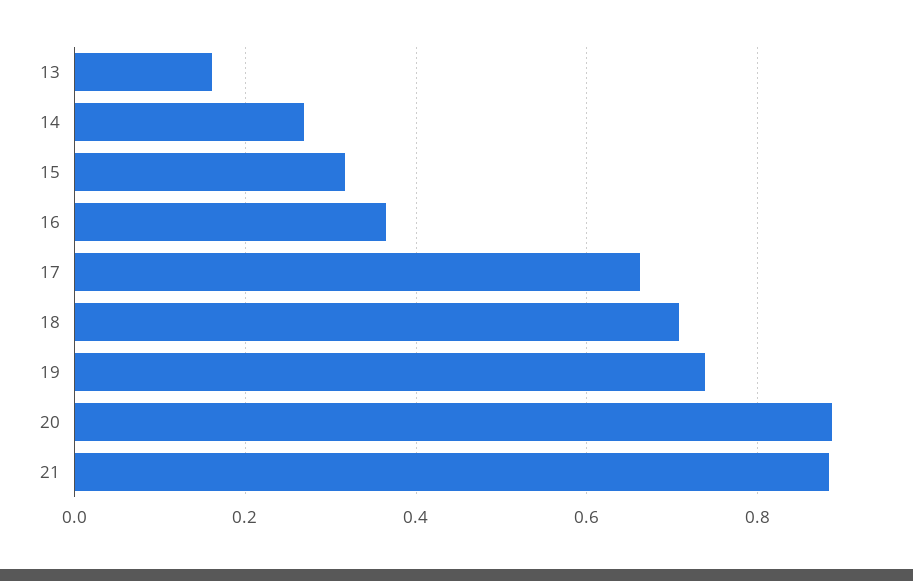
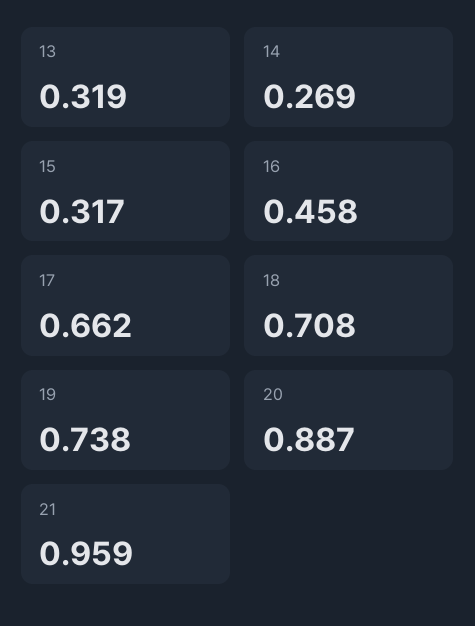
  {
-   "13": 0.16,
+   "13": 0.319,
    "14": 0.269,
    "15": 0.317,
-   "16": 0.36,
+   "16": 0.458,
    "17": 0.662,
    "18": 0.708,
    "19": 0.738,
    "20": 0.887,
-   "21": 0.88
+   "21": 0.959
  }

